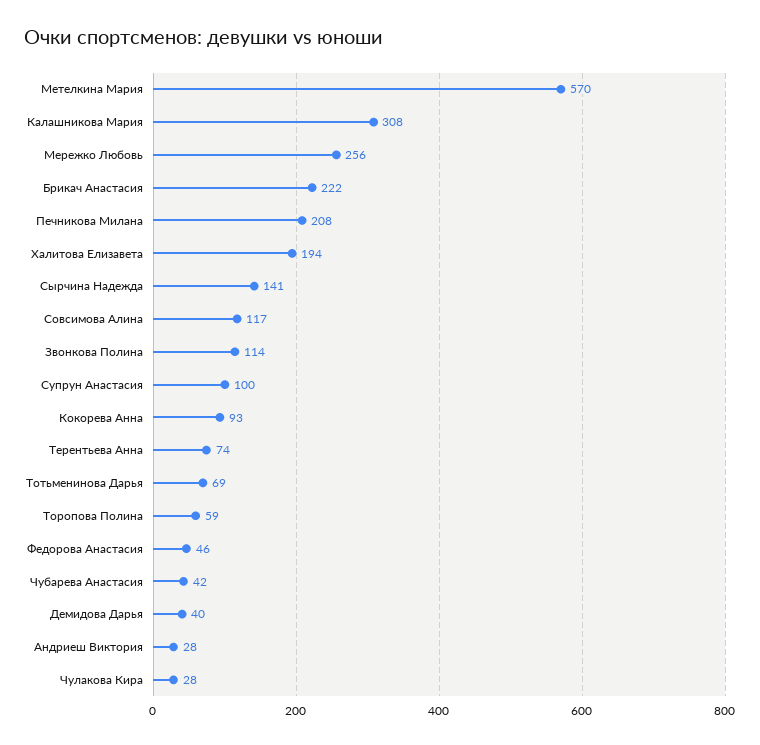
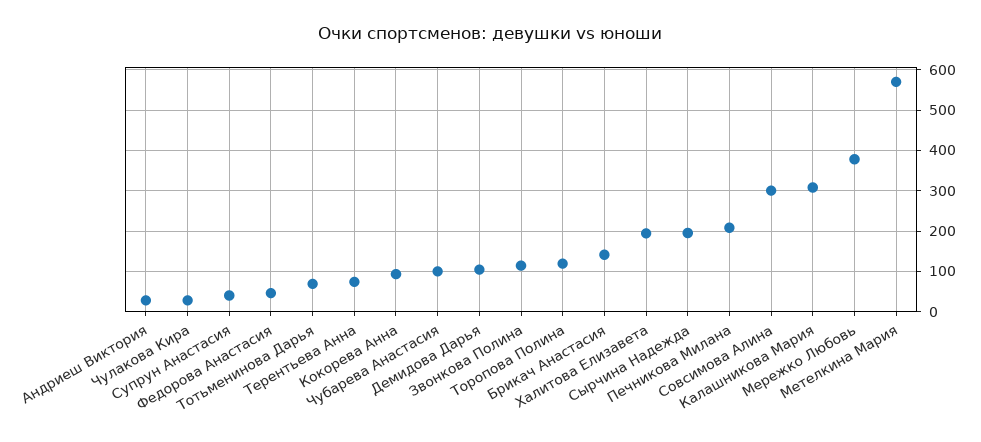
  {
    "Метелкина Мария": 570,
    "Калашникова Мария": 308,
-   "Мережко Любовь": 256,
+   "Мережко Любовь": 380,
-   "Брикач Анастасия": 222,
+   "Брикач Анастасия": 140,
    "Печникова Милана": 208,
    "Халитова Елизавета": 194,
-   "Сырчина Надежда": 141,
+   "Сырчина Надежда": 200,
-   "Совсимова Алина": 117,
+   "Совсимова Алина": 300,
    "Звонкова Полина": 114,
-   "Супрун Анастасия": 100,
+   "Супрун Анастасия": 40,
    "Кокорева Анна": 93,
    "Терентьева Анна": 74,
    "Тотьменинова Дарья": 69,
-   "Торопова Полина": 59,
+   "Торопова Полина": 120,
    "Федорова Анастасия": 46,
-   "Чубарева Анастасия": 42,
+   "Чубарева Анастасия": 100,
-   "Демидова Дарья": 40,
+   "Демидова Дарья": 100,
    "Андриеш Виктория": 28,
    "Чулакова Кира": 28
  }

